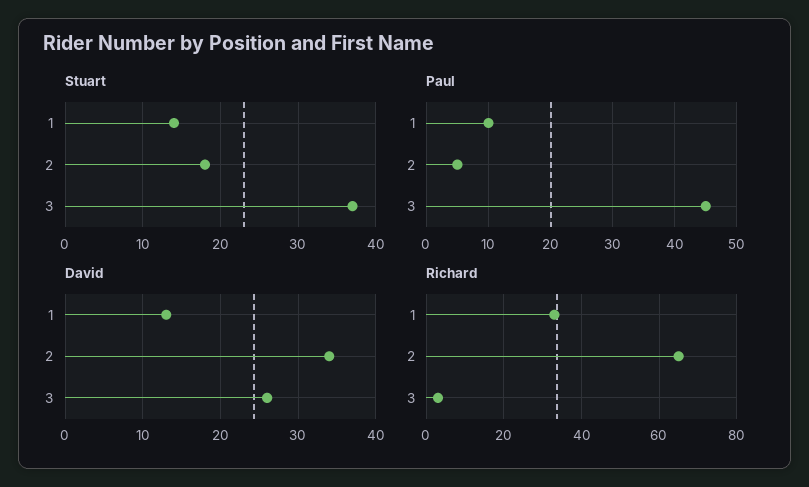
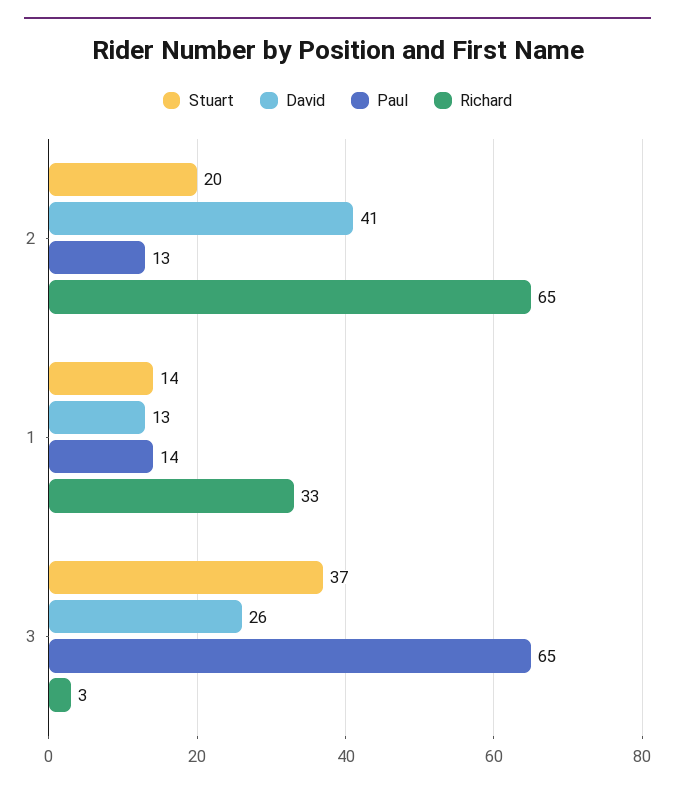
  {
    "Stuart": {
      "1": 14,
-     "2": 18,
+     "2": 20,
      "3": 37
    },
    "Paul": {
-     "1": 10,
+     "1": 14,
-     "2": 5,
+     "2": 13,
-     "3": 45
+     "3": 65
    },
    "David": {
      "1": 13,
-     "2": 34,
+     "2": 41,
      "3": 26
    },
    "Richard": {
      "1": 33,
      "2": 65,
      "3": 3
    }
  }

